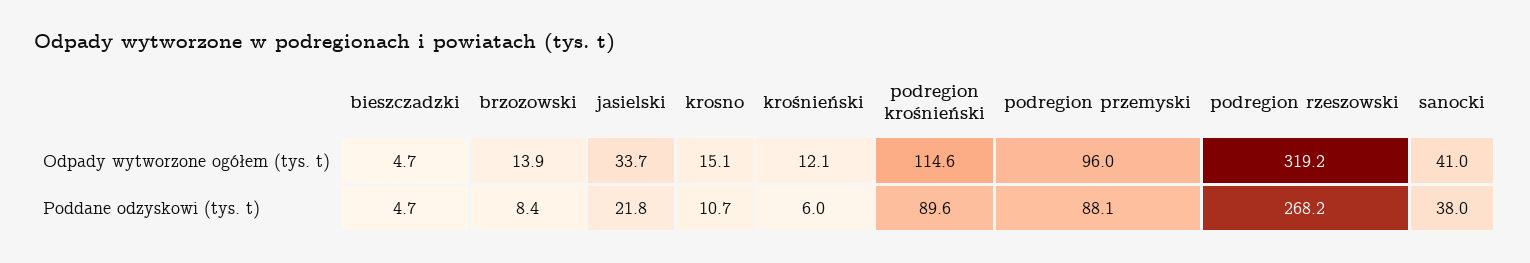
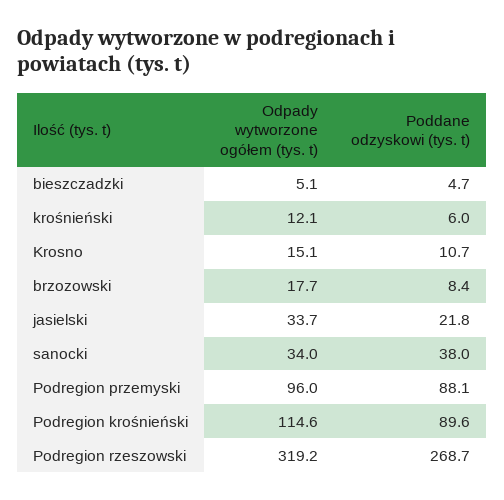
  {
    "bieszczadzki": {
-     "Odpady wytworzone ogółem (tys. t)": 4.7,
+     "Odpady wytworzone ogółem (tys. t)": 5.1,
      "Poddane odzyskowi (tys. t)": 4.7
    },
    "brzozowski": {
-     "Odpady wytworzone ogółem (tys. t)": 13.9,
+     "Odpady wytworzone ogółem (tys. t)": 17.7,
      "Poddane odzyskowi (tys. t)": 8.4
    },
    "jasielski": {
      "Odpady wytworzone ogółem (tys. t)": 33.7,
      "Poddane odzyskowi (tys. t)": 21.8
    },
    "krosno": {
      "Odpady wytworzone ogółem (tys. t)": 15.1,
      "Poddane odzyskowi (tys. t)": 10.7
    },
    "krośnieński": {
      "Odpady wytworzone ogółem (tys. t)": 12.1,
      "Poddane odzyskowi (tys. t)": 6
    },
    "podregion krośnieński": {
      "Odpady wytworzone ogółem (tys. t)": 114.6,
      "Poddane odzyskowi (tys. t)": 89.6
    },
    "podregion przemyski": {
      "Odpady wytworzone ogółem (tys. t)": 96,
      "Poddane odzyskowi (tys. t)": 88.1
    },
    "podregion rzeszowski": {
      "Odpady wytworzone ogółem (tys. t)": 319.2,
-     "Poddane odzyskowi (tys. t)": 268.2
+     "Poddane odzyskowi (tys. t)": 268.7
    },
    "sanocki": {
-     "Odpady wytworzone ogółem (tys. t)": 41,
+     "Odpady wytworzone ogółem (tys. t)": 34,
      "Poddane odzyskowi (tys. t)": 38
    }
  }

